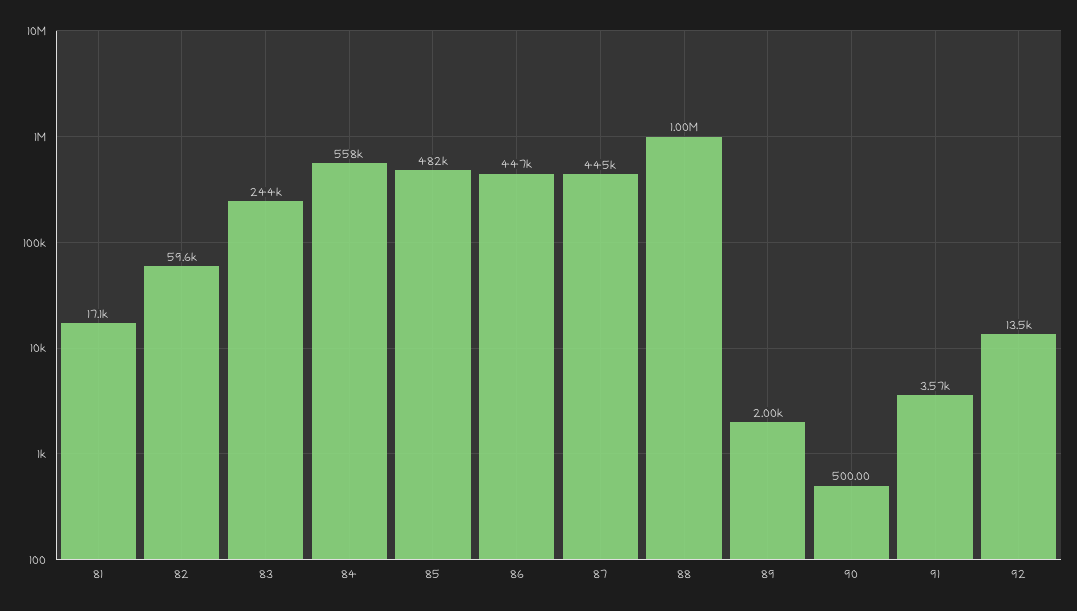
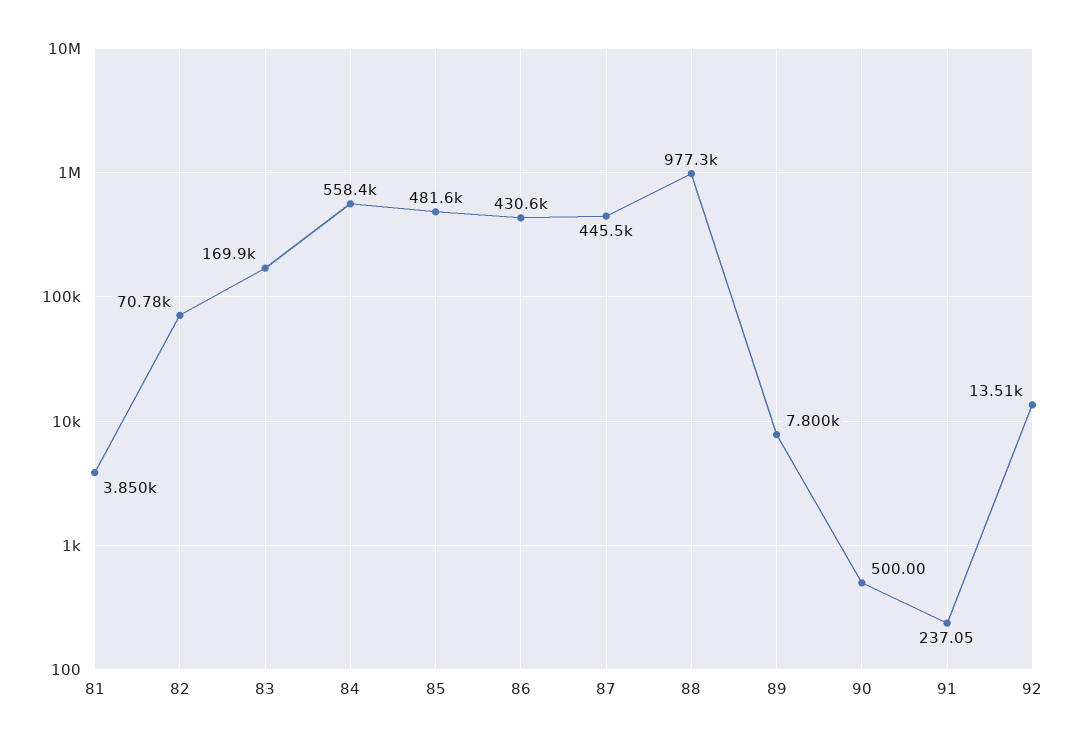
  {
-   "81": 17100,
+   "81": 3850,
-   "82": 59600,
+   "82": 70780,
-   "83": 244000,
+   "83": 169900,
    "84": 558400,
    "85": 481600,
-   "86": 447000,
+   "86": 430600,
    "87": 445500,
-   "88": 1000000,
+   "88": 977300,
-   "89": 2000,
+   "89": 7800,
    "90": 500,
-   "91": 3570,
+   "91": 237.05,
    "92": 13510
  }

